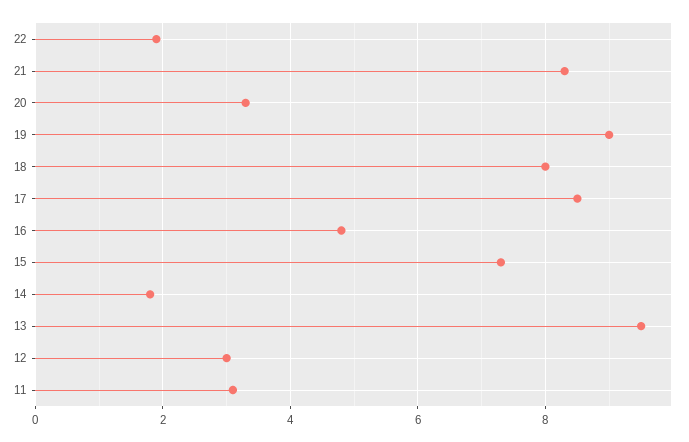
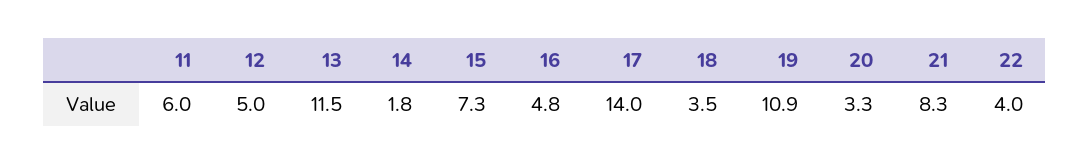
  {
-   "22": 2,
+   "22": 4,
    "21": 8.3,
    "20": 3.3,
-   "19": 9,
+   "19": 10.9,
-   "18": 8,
+   "18": 3.5,
-   "17": 8.5,
+   "17": 14,
    "16": 4.8,
    "15": 7.3,
    "14": 1.8,
-   "13": 9.5,
+   "13": 11.5,
-   "12": 3,
+   "12": 5,
-   "11": 3
+   "11": 6
  }

